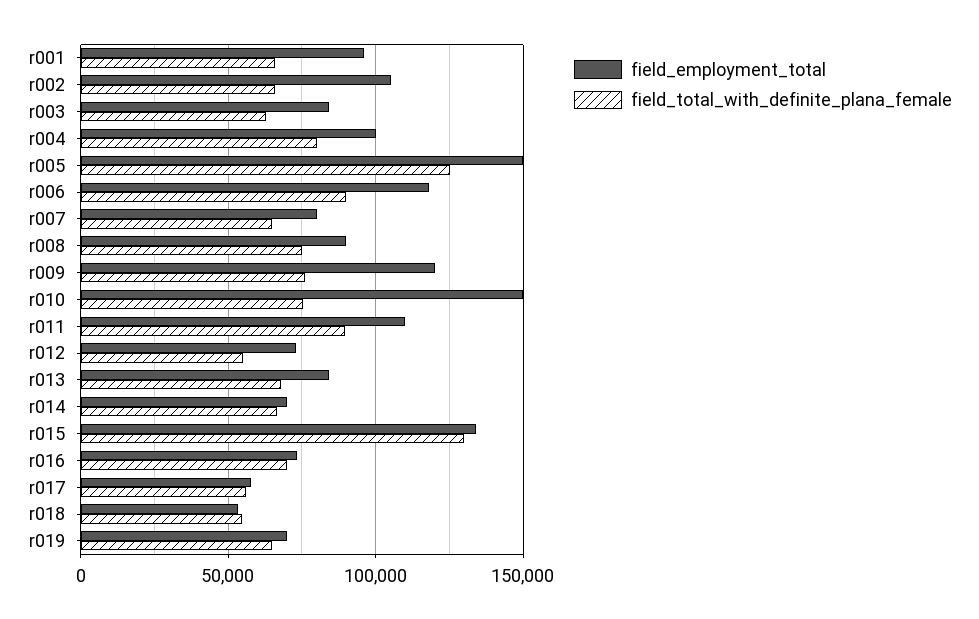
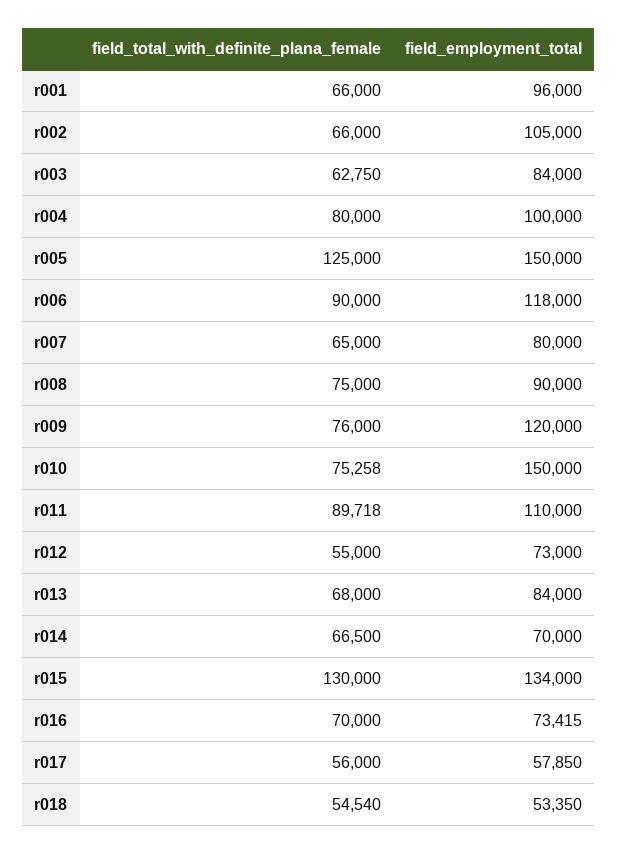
  {
    "field_employment_total": {
      "r001": 96000,
      "r002": 105000,
      "r003": 84000,
      "r004": 100000,
      "r005": 150000,
      "r006": 118000,
      "r007": 80000,
      "r008": 90000,
      "r009": 120000,
      "r010": 150000,
      "r011": 110000,
      "r012": 73000,
      "r013": 84000,
      "r014": 70000,
      "r015": 134000,
      "r016": 73415,
      "r017": 57850,
-     "r018": 53350,
+     "r018": 53350
-     "r019": 70000
    },
    "field_total_with_definite_plana_female": {
      "r001": 66000,
      "r002": 66000,
      "r003": 62750,
      "r004": 80000,
      "r005": 125000,
      "r006": 90000,
      "r007": 65000,
      "r008": 75000,
      "r009": 76000,
      "r010": 75258,
      "r011": 89718,
      "r012": 55000,
      "r013": 68000,
      "r014": 66500,
      "r015": 130000,
      "r016": 70000,
      "r017": 56000,
-     "r018": 54540,
+     "r018": 54540
-     "r019": 65000
    }
  }

